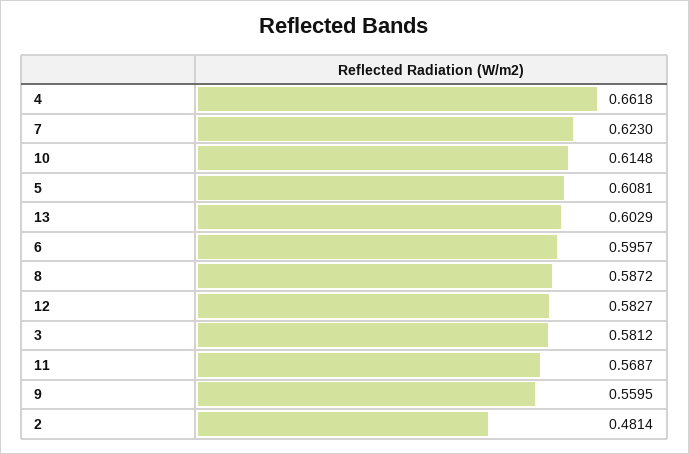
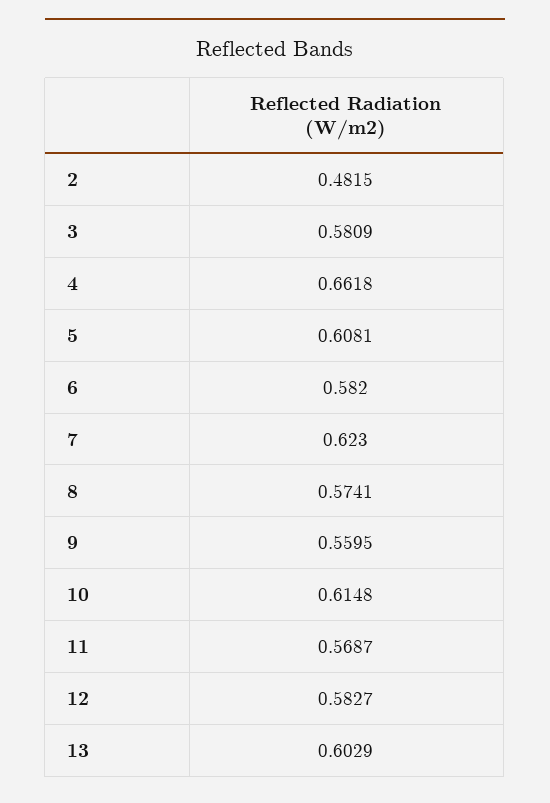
  {
    "4": 0.6618,
    "7": 0.623,
    "10": 0.6148,
    "5": 0.6081,
    "13": 0.6029,
-   "6": 0.5957,
+   "6": 0.582,
-   "8": 0.5872,
+   "8": 0.5741,
    "12": 0.5827,
-   "3": 0.5812,
+   "3": 0.5809,
    "11": 0.5687,
    "9": 0.5595,
-   "2": 0.4814
+   "2": 0.4815
  }

